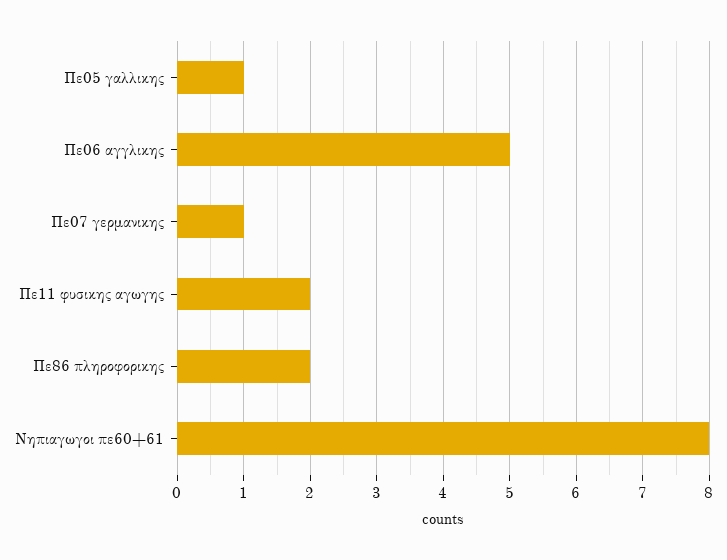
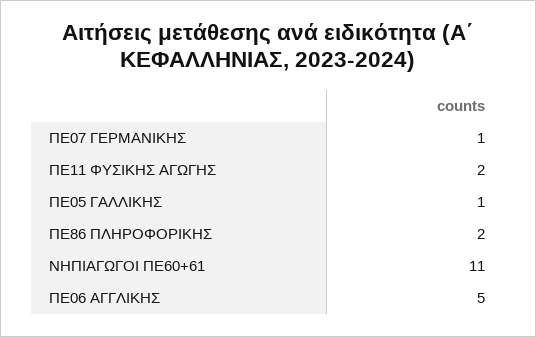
  {
    "Πε05 γαλλικης": 1,
    "Πε06 αγγλικης": 5,
    "Πε07 γερμανικης": 1,
    "Πε11 φυσικης αγωγης": 2,
    "Πε86 πληροφορικης": 2,
-   "Νηπιαγωγοι πε60+61": 8
+   "Νηπιαγωγοι πε60+61": 11
  }

